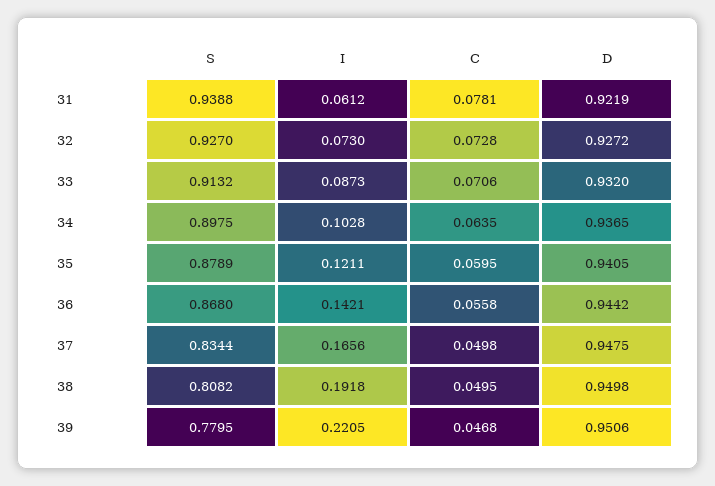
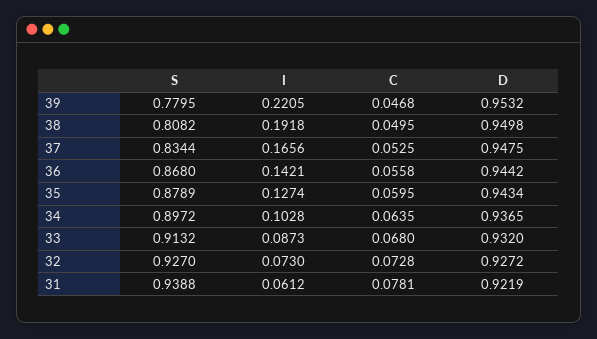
  {
    "S": {
      "31": 0.9388,
      "32": 0.927,
      "33": 0.9132,
-     "34": 0.8975,
+     "34": 0.8972,
      "35": 0.8789,
      "36": 0.868,
      "37": 0.8344,
      "38": 0.8082,
      "39": 0.7795
    },
    "I": {
      "31": 0.0612,
      "32": 0.073,
      "33": 0.0873,
      "34": 0.1028,
-     "35": 0.1211,
+     "35": 0.1274,
      "36": 0.1421,
      "37": 0.1656,
      "38": 0.1918,
      "39": 0.2205
    },
    "C": {
      "31": 0.0781,
      "32": 0.0728,
-     "33": 0.0706,
+     "33": 0.068,
      "34": 0.0635,
      "35": 0.0595,
      "36": 0.0558,
-     "37": 0.0498,
+     "37": 0.0525,
      "38": 0.0495,
      "39": 0.0468
    },
    "D": {
      "31": 0.9219,
      "32": 0.9272,
      "33": 0.932,
      "34": 0.9365,
-     "35": 0.9405,
+     "35": 0.9434,
      "36": 0.9442,
      "37": 0.9475,
      "38": 0.9498,
-     "39": 0.9506
+     "39": 0.9532
    }
  }

